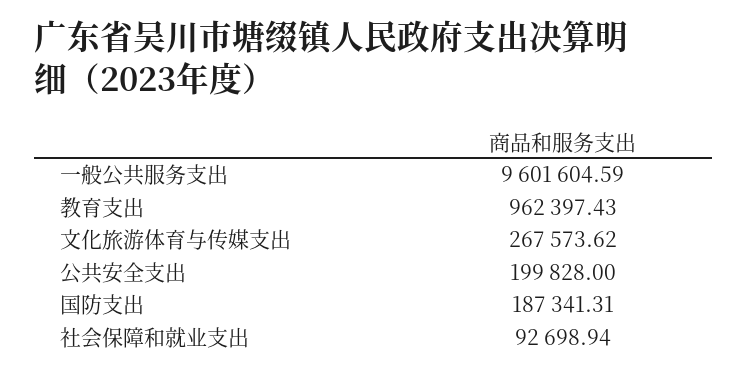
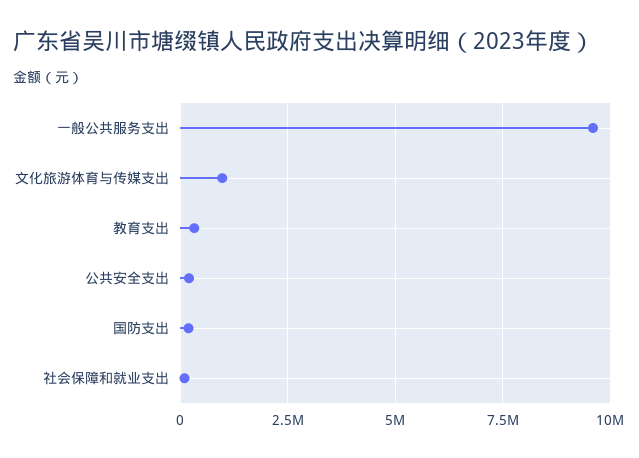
  {
    "一般公共服务支出": 9601604.59,
-   "教育支出": 962397.43,
+   "教育支出": 250000,
-   "文化旅游体育与传媒支出": 267573.62,
+   "文化旅游体育与传媒支出": 1000000,
    "公共安全支出": 199828,
    "国防支出": 187341.31,
    "社会保障和就业支出": 92698.94
  }

